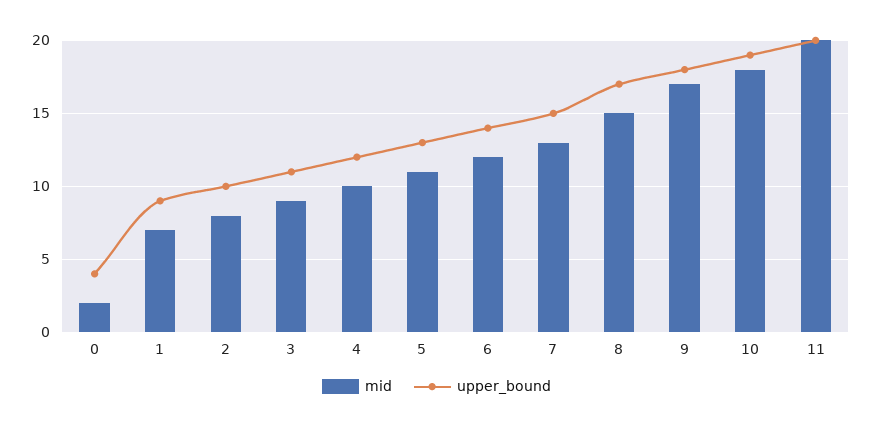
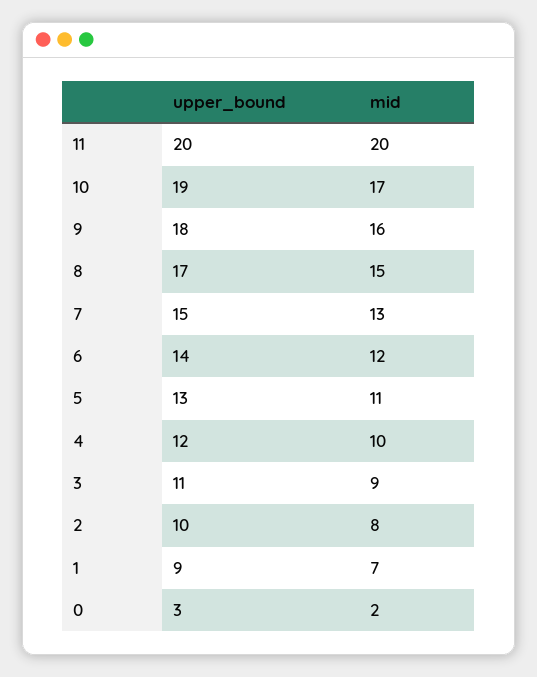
  {
    "mid": {
      "0": 2,
      "1": 7,
      "2": 8,
      "3": 9,
      "4": 10,
      "5": 11,
      "6": 12,
      "7": 13,
      "8": 15,
-     "9": 17,
+     "9": 16,
-     "10": 18,
+     "10": 17,
      "11": 20
    },
    "upper_bound": {
-     "0": 4,
+     "0": 3,
      "1": 9,
      "2": 10,
      "3": 11,
      "4": 12,
      "5": 13,
      "6": 14,
      "7": 15,
      "8": 17,
      "9": 18,
      "10": 19,
      "11": 20
    }
  }

